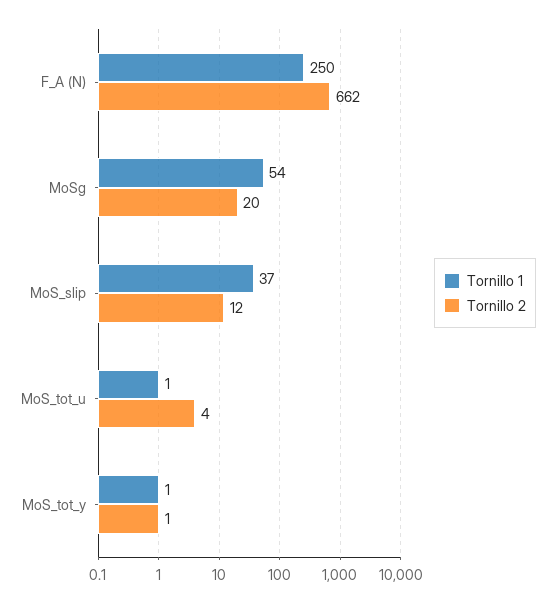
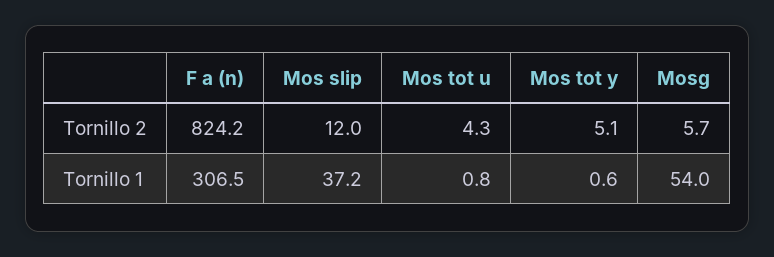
  {
    "Tornillo 1": {
-     "F_A (N)": 250,
+     "F_A (N)": 306.5,
      "MoSg": 54,
      "MoS_slip": 37.2,
      "MoS_tot_u": 0.8,
      "MoS_tot_y": 0.6
    },
    "Tornillo 2": {
-     "F_A (N)": 662,
+     "F_A (N)": 824.2,
-     "MoSg": 20,
+     "MoSg": 5.7,
      "MoS_slip": 12,
      "MoS_tot_u": 4.3,
-     "MoS_tot_y": 1
+     "MoS_tot_y": 5.1
    }
  }

